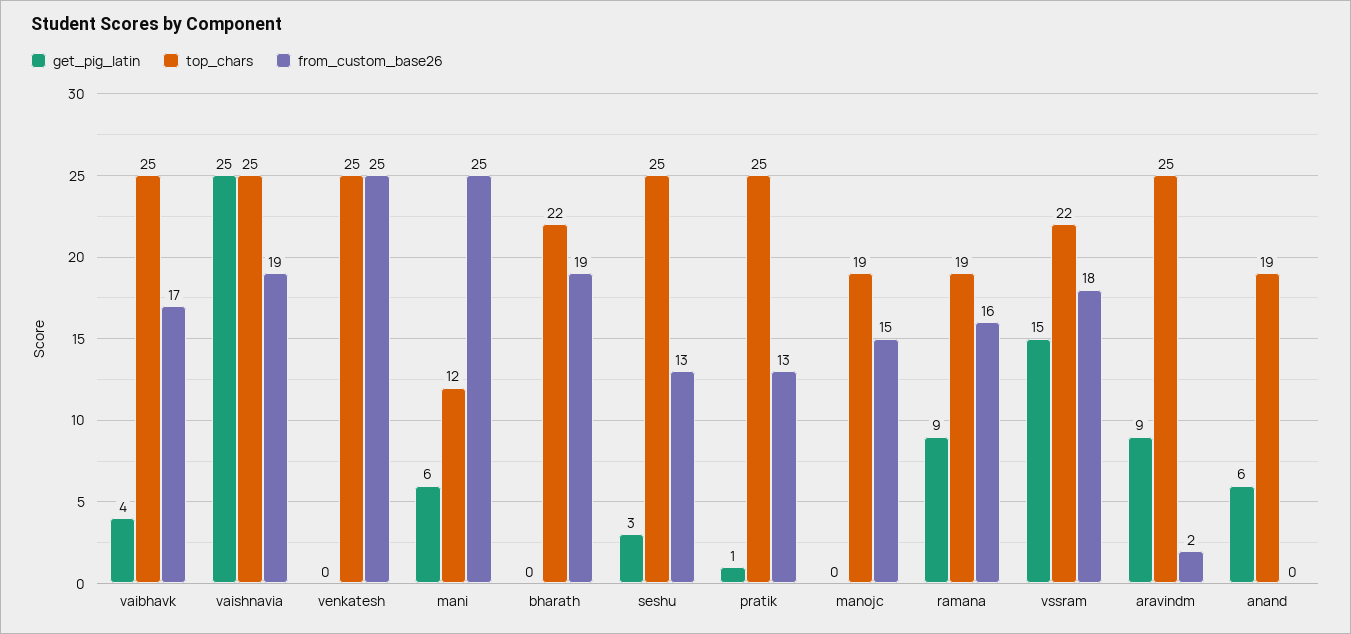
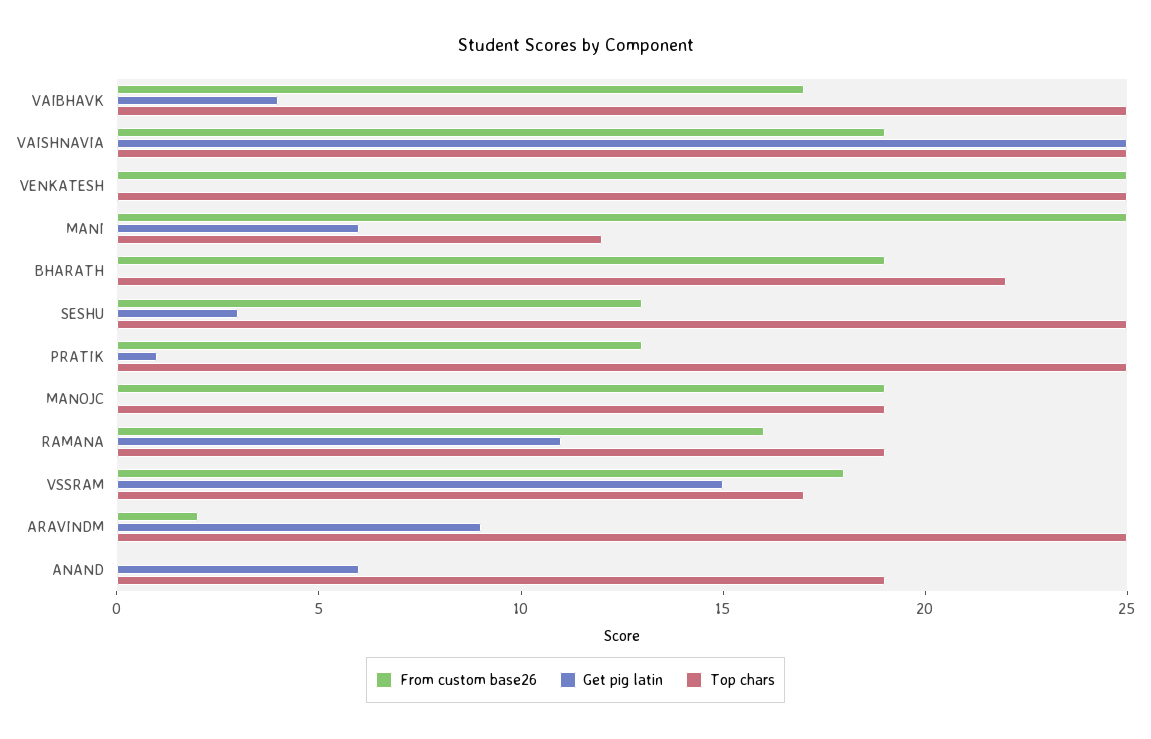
  {
    "get_pig_latin": {
      "vaibhavk": 4,
      "vaishnavia": 25,
      "venkatesh": 0,
      "mani": 6,
      "bharath": 0,
      "seshu": 3,
      "pratik": 1,
      "manojc": 0,
-     "ramana": 9,
+     "ramana": 11,
      "vssram": 15,
      "aravindm": 9,
      "anand": 6
    },
    "top_chars": {
      "vaibhavk": 25,
      "vaishnavia": 25,
      "venkatesh": 25,
      "mani": 12,
      "bharath": 22,
      "seshu": 25,
      "pratik": 25,
      "manojc": 19,
      "ramana": 19,
-     "vssram": 22,
+     "vssram": 17,
      "aravindm": 25,
      "anand": 19
    },
    "from_custom_base26": {
      "vaibhavk": 17,
      "vaishnavia": 19,
      "venkatesh": 25,
      "mani": 25,
      "bharath": 19,
      "seshu": 13,
      "pratik": 13,
-     "manojc": 15,
+     "manojc": 19,
      "ramana": 16,
      "vssram": 18,
      "aravindm": 2,
      "anand": 0
    }
  }

